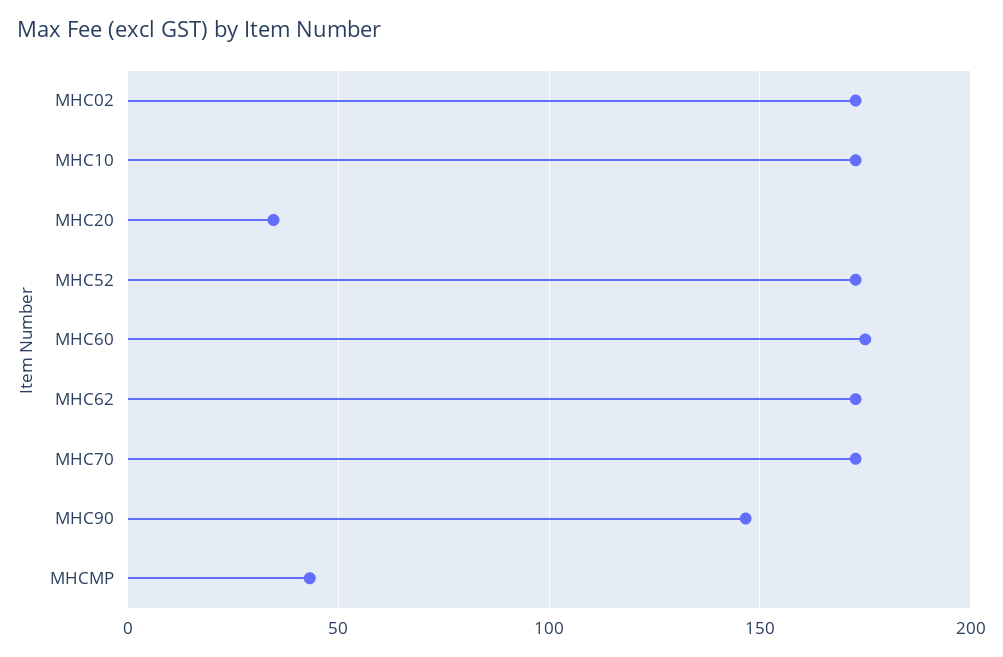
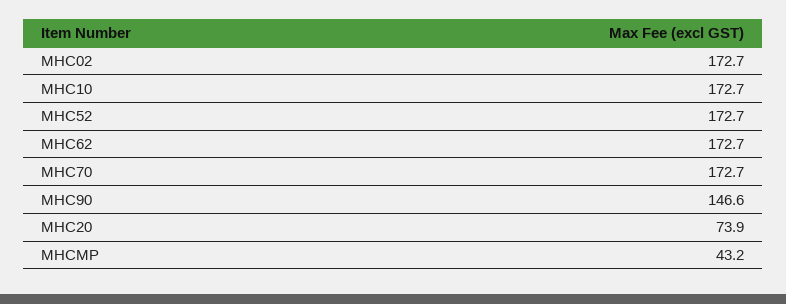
  {
    "MHC02": 172.7,
    "MHC10": 172.7,
-   "MHC20": 35,
+   "MHC20": 73.9,
    "MHC52": 172.7,
-   "MHC60": 175,
    "MHC62": 172.7,
    "MHC70": 172.7,
    "MHC90": 146.6,
    "MHCMP": 43.2
  }

